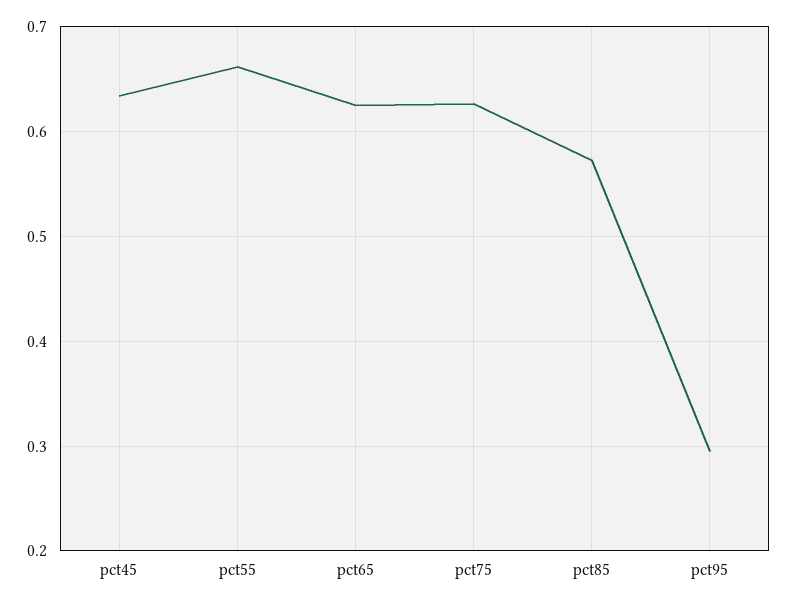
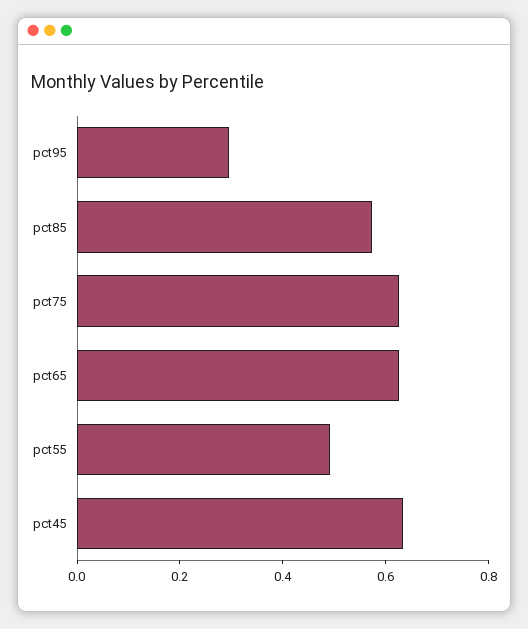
  {
    "pct45": 0.63,
-   "pct55": 0.66,
+   "pct55": 0.5,
    "pct65": 0.63,
    "pct75": 0.63,
    "pct85": 0.57,
    "pct95": 0.3
  }

